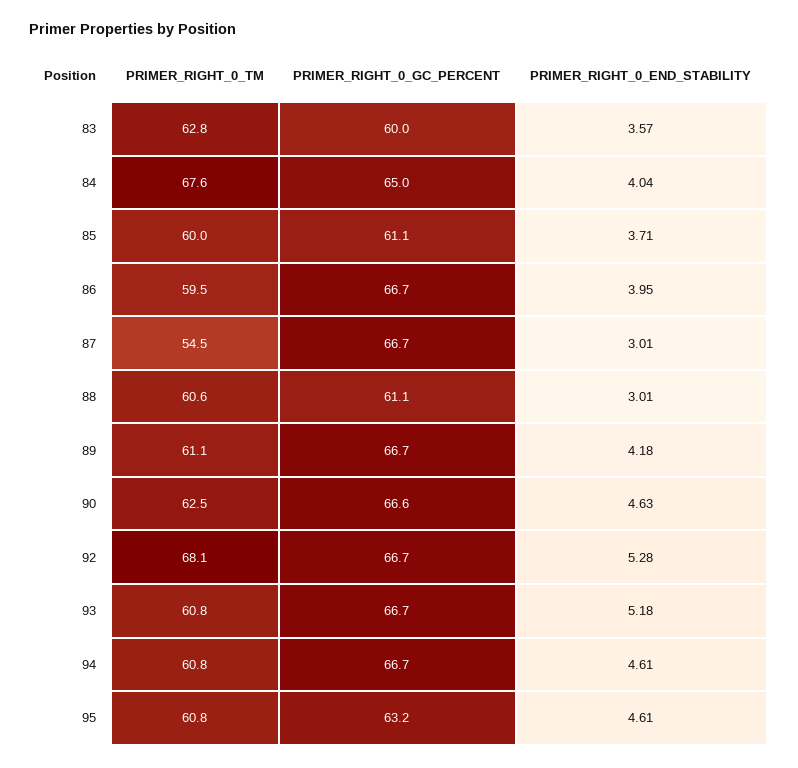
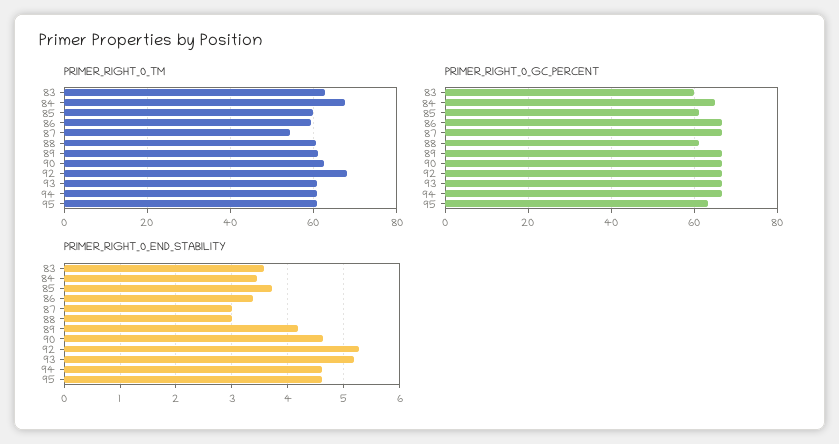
  {
    "PRIMER_RIGHT_0_TM": {
      "83": 62.8,
      "84": 67.6,
      "85": 60,
      "86": 59.5,
      "87": 54.5,
      "88": 60.6,
      "89": 61.1,
      "90": 62.5,
      "92": 68.1,
      "93": 60.8,
      "94": 60.8,
      "95": 60.8
    },
    "PRIMER_RIGHT_0_GC_PERCENT": {
      "83": 60,
      "84": 65,
      "85": 61.1,
      "86": 66.7,
      "87": 66.7,
      "88": 61.1,
      "89": 66.7,
      "90": 66.6,
      "92": 66.7,
      "93": 66.7,
      "94": 66.7,
      "95": 63.2
    },
    "PRIMER_RIGHT_0_END_STABILITY": {
      "83": 3.57,
-     "84": 4.04,
+     "84": 3.4,
      "85": 3.71,
-     "86": 3.95,
+     "86": 3.4,
      "87": 3.01,
      "88": 3.01,
      "89": 4.18,
      "90": 4.63,
      "92": 5.28,
      "93": 5.18,
      "94": 4.61,
      "95": 4.61
    }
  }

